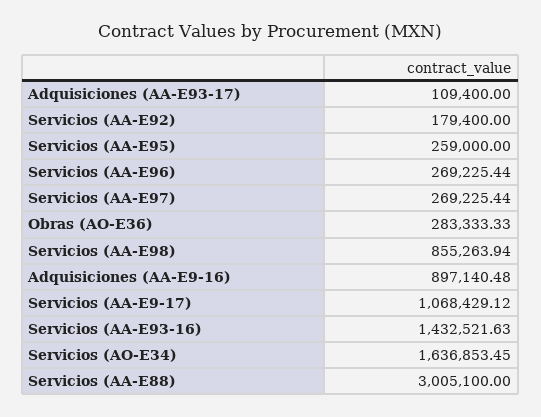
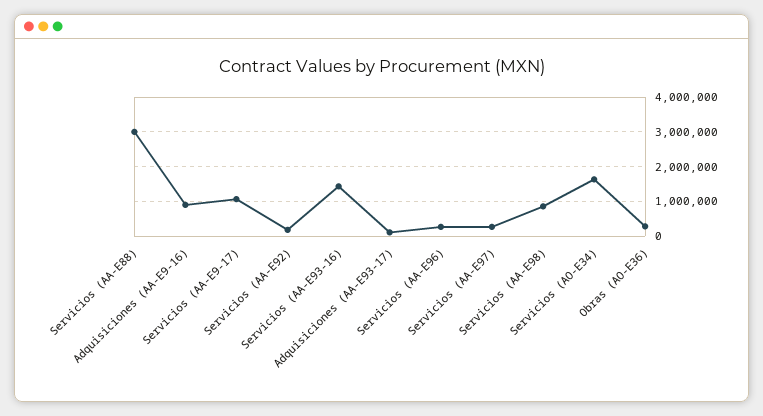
  {
    "Adquisiciones (AA-E93-17)": 109400,
    "Servicios (AA-E92)": 179400,
-   "Servicios (AA-E95)": 259000,
    "Servicios (AA-E96)": 269225.44,
    "Servicios (AA-E97)": 269225.44,
    "Obras (AO-E36)": 283333.33,
    "Servicios (AA-E98)": 855263.94,
    "Adquisiciones (AA-E9-16)": 897140.48,
    "Servicios (AA-E9-17)": 1068429.12,
    "Servicios (AA-E93-16)": 1432521.63,
    "Servicios (AO-E34)": 1636853.45,
    "Servicios (AA-E88)": 3005100
  }

